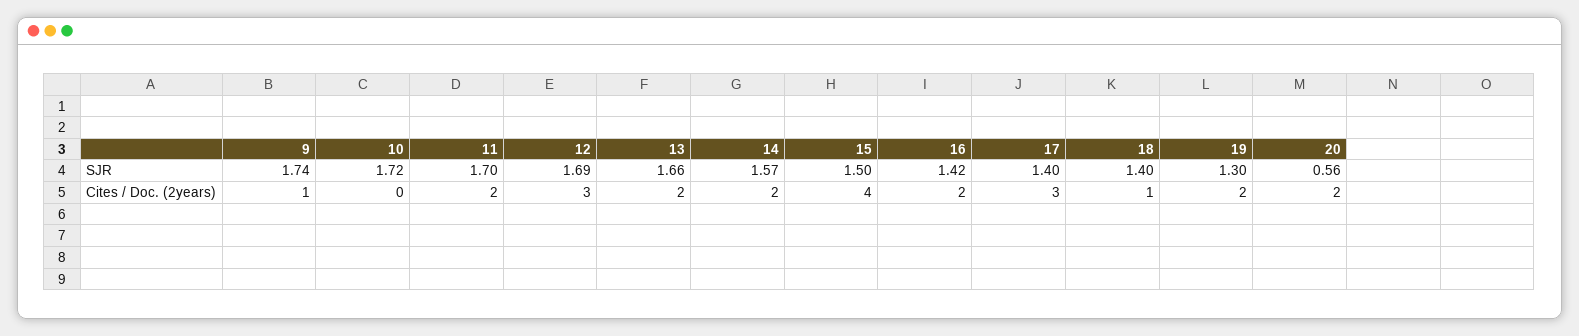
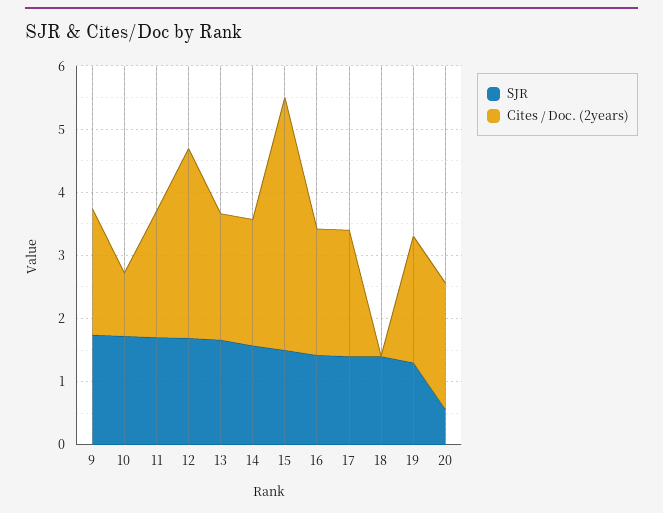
  {
    "SJR": {
      "9": 1.74,
      "10": 1.72,
      "11": 1.7,
      "12": 1.69,
      "13": 1.66,
      "14": 1.57,
      "15": 1.5,
      "16": 1.42,
      "17": 1.4,
      "18": 1.4,
      "19": 1.3,
      "20": 0.56
    },
    "Cites / Doc. (2years)": {
-     "9": 1,
+     "9": 2,
-     "10": 0,
+     "10": 1,
      "11": 2,
      "12": 3,
      "13": 2,
      "14": 2,
      "15": 4,
      "16": 2,
-     "17": 3,
+     "17": 2,
-     "18": 1,
+     "18": 0,
      "19": 2,
      "20": 2
    }
  }

